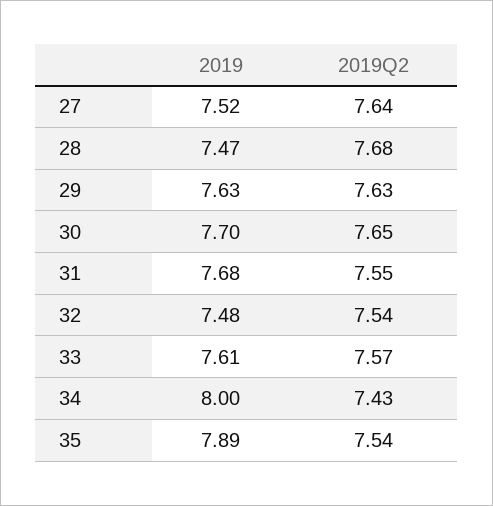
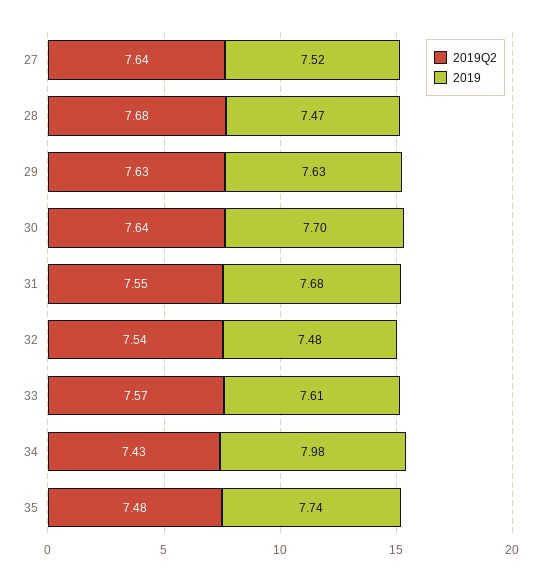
  {
    "2019": {
      "27": 7.52,
      "28": 7.47,
      "29": 7.63,
      "30": 7.7,
      "31": 7.68,
      "32": 7.48,
      "33": 7.61,
-     "34": 8,
+     "34": 7.98,
-     "35": 7.89
+     "35": 7.74
    },
    "2019Q2": {
      "27": 7.64,
      "28": 7.68,
      "29": 7.63,
-     "30": 7.65,
+     "30": 7.64,
      "31": 7.55,
      "32": 7.54,
      "33": 7.57,
      "34": 7.43,
-     "35": 7.54
+     "35": 7.48
    }
  }

